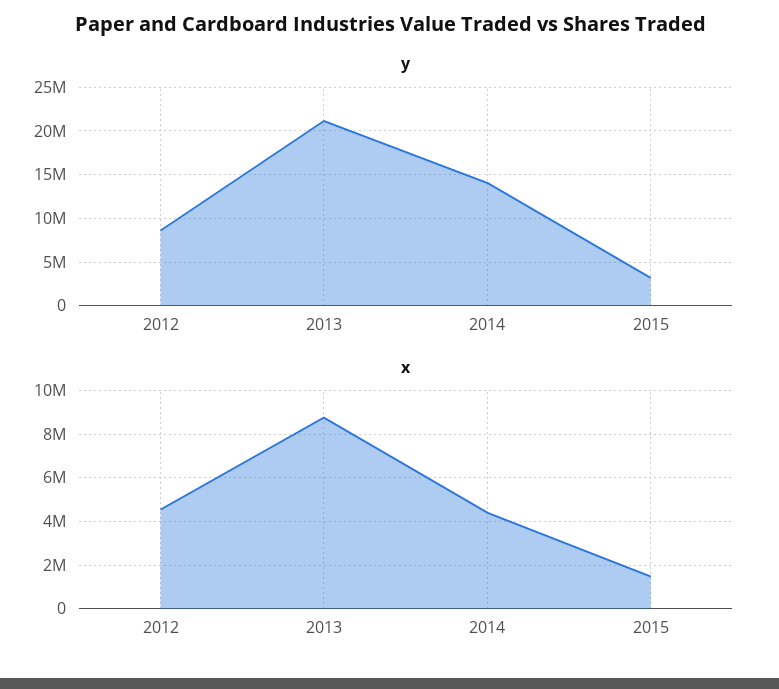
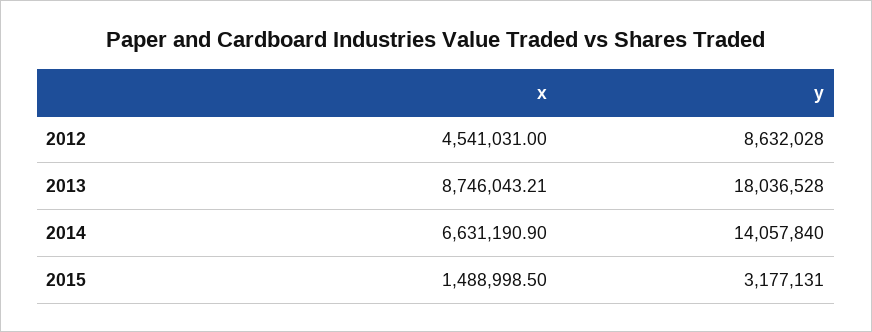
  {
    "y": {
      "2012": 8632028,
-     "2013": 21000000,
+     "2013": 18036528,
      "2014": 14057840,
      "2015": 3177131
    },
    "x": {
      "2012": 4541031,
      "2013": 8746043.21,
-     "2014": 4500000,
+     "2014": 6631190.9,
      "2015": 1488998.5
    }
  }

